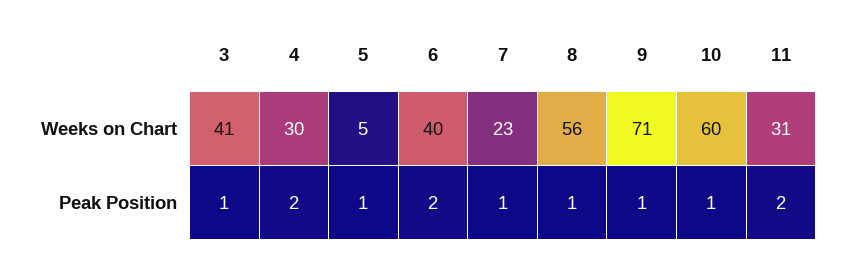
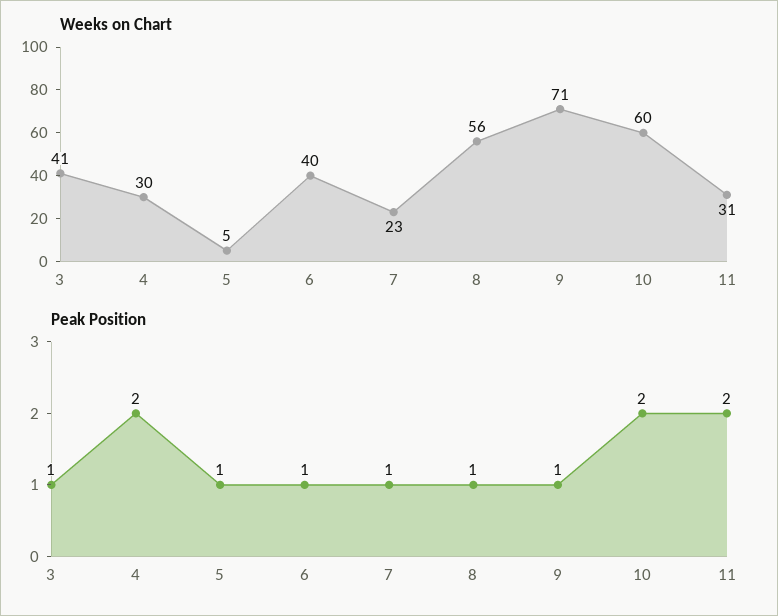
  {
    "Weeks on Chart": {
      "3": 41,
      "4": 30,
      "5": 5,
      "6": 40,
      "7": 23,
      "8": 56,
      "9": 71,
      "10": 60,
      "11": 31
    },
    "Peak Position": {
      "3": 1,
      "4": 2,
      "5": 1,
-     "6": 2,
+     "6": 1,
      "7": 1,
      "8": 1,
      "9": 1,
-     "10": 1,
+     "10": 2,
      "11": 2
    }
  }

